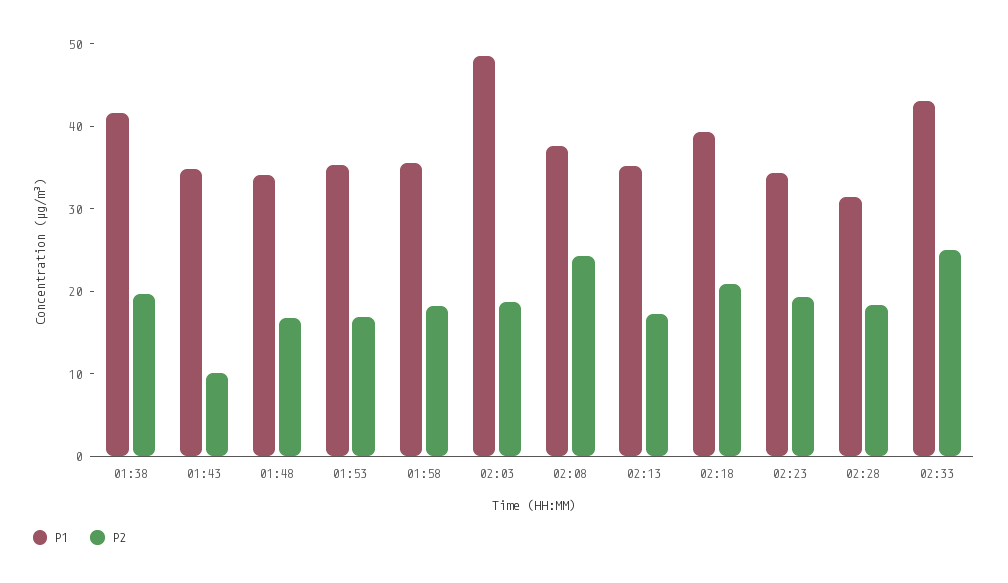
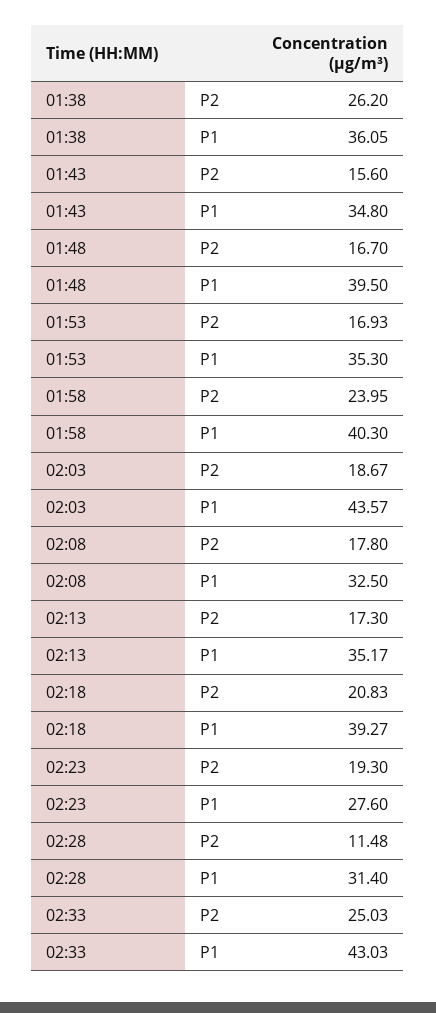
  {
    "P1": {
-     "01:38": 42,
+     "01:38": 36.05,
      "01:43": 34.8,
-     "01:48": 34,
+     "01:48": 39.5,
      "01:53": 35.3,
-     "01:58": 36,
+     "01:58": 40.3,
-     "02:03": 48,
+     "02:03": 43.57,
-     "02:08": 38,
+     "02:08": 32.5,
      "02:13": 35.17,
      "02:18": 39.27,
-     "02:23": 34,
+     "02:23": 27.6,
      "02:28": 31.4,
      "02:33": 43.03
    },
    "P2": {
-     "01:38": 20,
+     "01:38": 26.2,
-     "01:43": 10,
+     "01:43": 15.6,
      "01:48": 16.7,
      "01:53": 16.93,
-     "01:58": 18,
+     "01:58": 23.95,
      "02:03": 18.67,
-     "02:08": 24,
+     "02:08": 17.8,
      "02:13": 17.3,
      "02:18": 20.83,
      "02:23": 19.3,
-     "02:28": 18,
+     "02:28": 11.48,
      "02:33": 25.03
    }
  }

